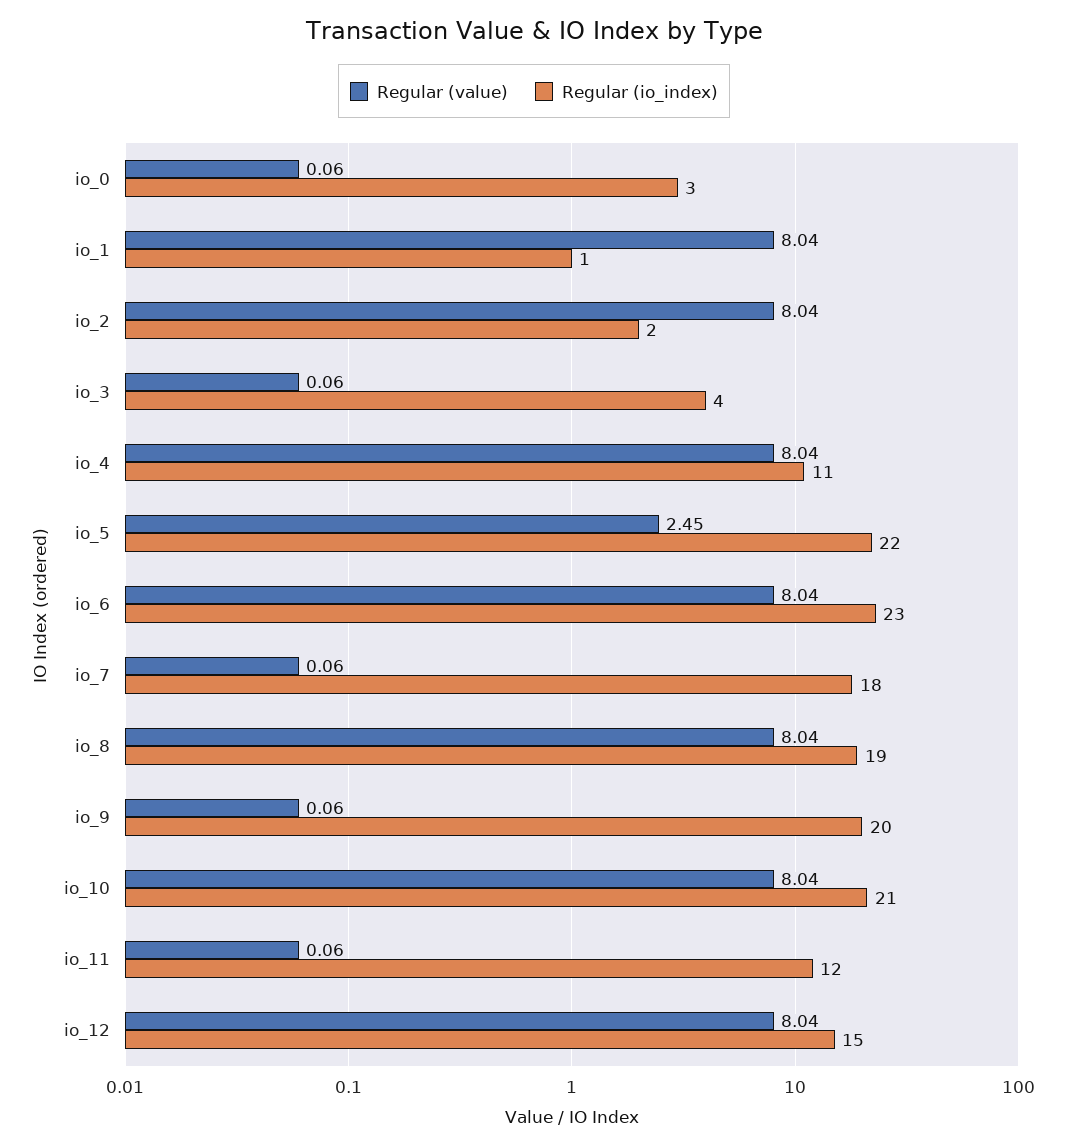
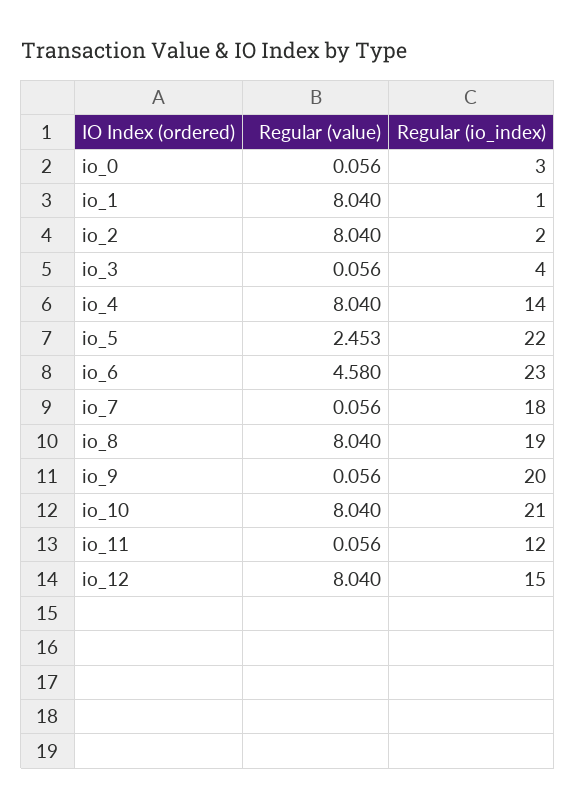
  {
    "Regular (value)": {
      "io_0": 0.056,
      "io_1": 8.04,
      "io_2": 8.04,
      "io_3": 0.056,
      "io_4": 8.04,
      "io_5": 2.453,
-     "io_6": 8.04,
+     "io_6": 4.58,
      "io_7": 0.056,
      "io_8": 8.04,
      "io_9": 0.056,
      "io_10": 8.04,
      "io_11": 0.056,
      "io_12": 8.04
    },
    "Regular (io_index)": {
      "io_0": 3,
      "io_1": 1,
      "io_2": 2,
      "io_3": 4,
-     "io_4": 11,
+     "io_4": 14,
      "io_5": 22,
      "io_6": 23,
      "io_7": 18,
      "io_8": 19,
      "io_9": 20,
      "io_10": 21,
      "io_11": 12,
      "io_12": 15
    }
  }

